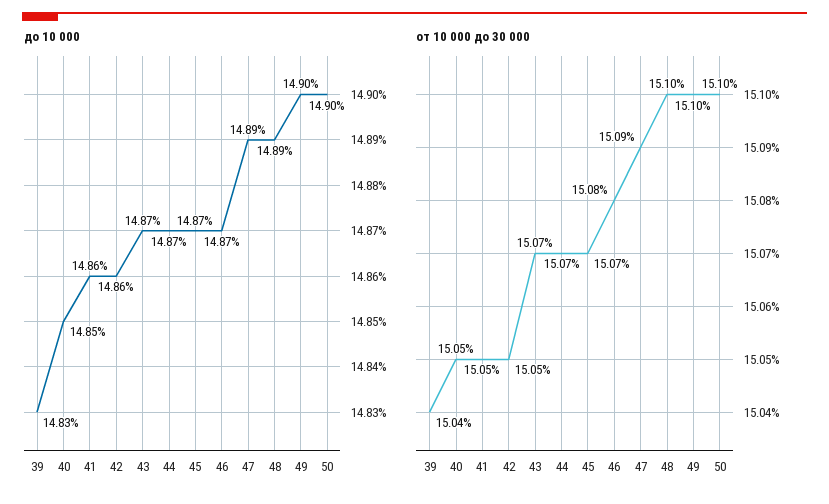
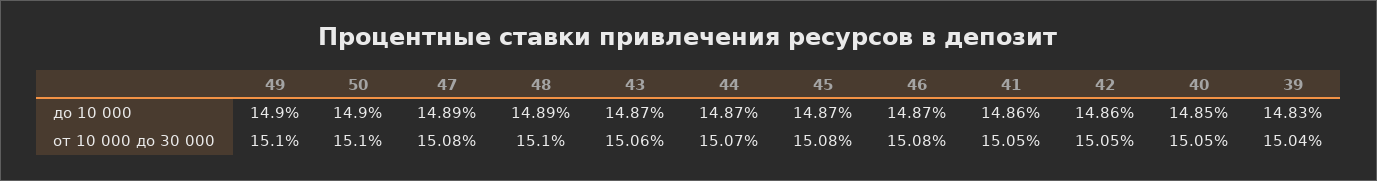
  {
    "до 10 000": {
      "39": 14.83,
      "40": 14.85,
      "41": 14.86,
      "42": 14.86,
      "43": 14.87,
      "44": 14.87,
      "45": 14.87,
      "46": 14.87,
      "47": 14.89,
      "48": 14.89,
      "49": 14.9,
      "50": 14.9
    },
    "от 10 000 до 30 000": {
      "39": 15.04,
      "40": 15.05,
      "41": 15.05,
      "42": 15.05,
-     "43": 15.07,
+     "43": 15.06,
      "44": 15.07,
-     "45": 15.07,
+     "45": 15.08,
      "46": 15.08,
-     "47": 15.09,
+     "47": 15.08,
      "48": 15.1,
      "49": 15.1,
      "50": 15.1
    }
  }

